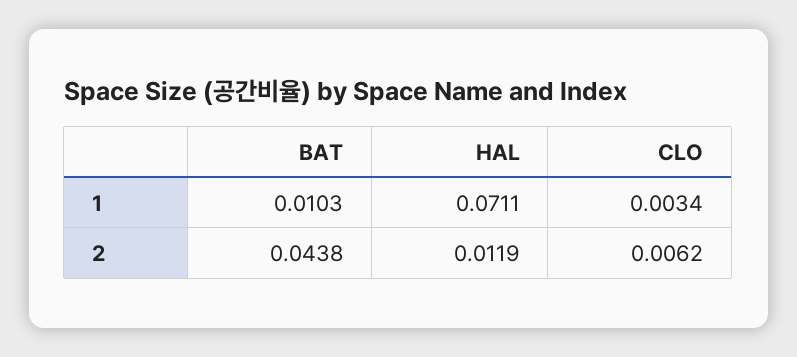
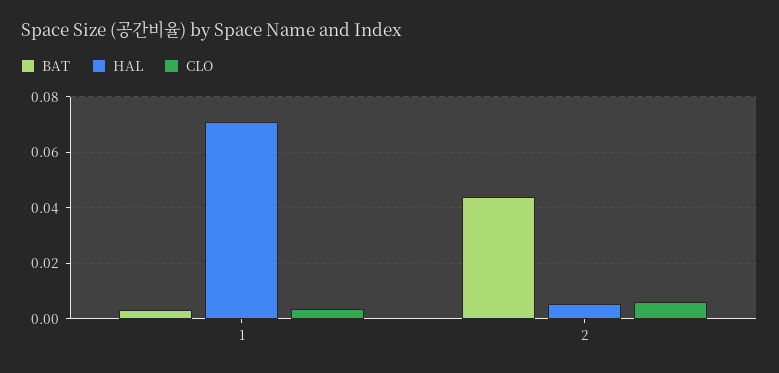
  {
    "BAT": {
-     "1": 0.0103,
+     "1": 0.0025,
      "2": 0.0438
    },
    "HAL": {
      "1": 0.0711,
-     "2": 0.0119
+     "2": 0.005
    },
    "CLO": {
      "1": 0.0034,
      "2": 0.0062
    }
  }

